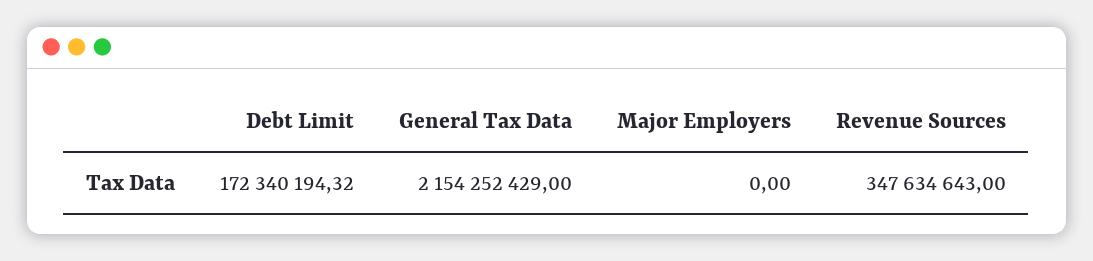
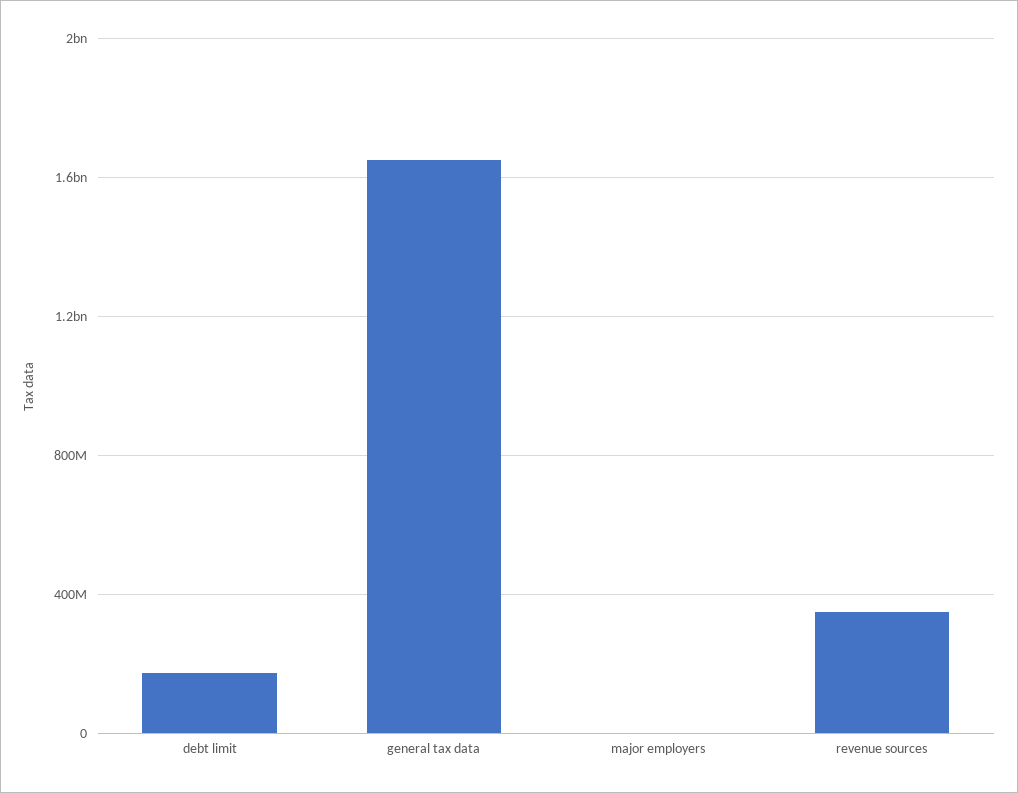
  {
    "Debt Limit": 172340194.32,
-   "General Tax Data": 2154252429,
+   "General Tax Data": 1650000000,
    "Major Employers": 0,
    "Revenue Sources": 347634643
  }

